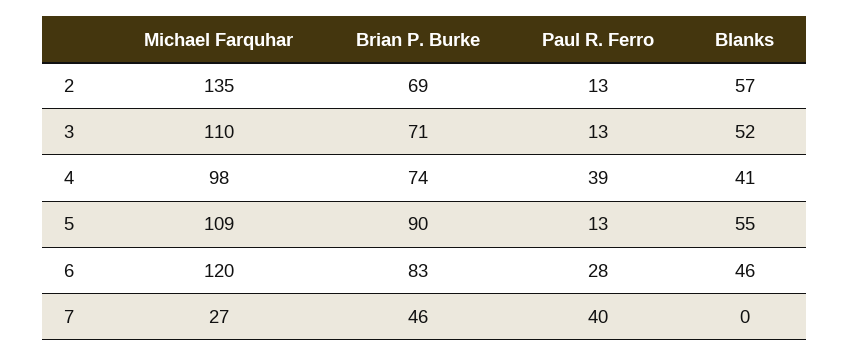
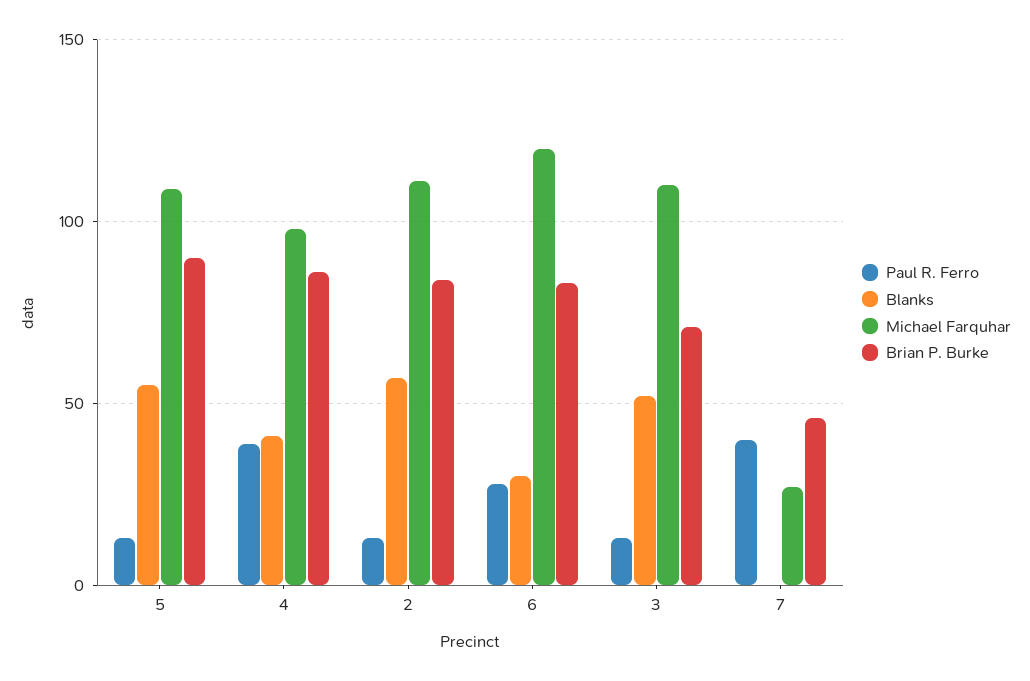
  {
    "Michael Farquhar": {
-     "2": 135,
+     "2": 110,
      "3": 110,
      "4": 98,
      "5": 109,
      "6": 120,
      "7": 27
    },
    "Brian P. Burke": {
-     "2": 69,
+     "2": 85,
      "3": 71,
-     "4": 74,
+     "4": 85,
      "5": 90,
      "6": 83,
      "7": 46
    },
    "Paul R. Ferro": {
      "2": 13,
      "3": 13,
      "4": 39,
      "5": 13,
      "6": 28,
      "7": 40
    },
    "Blanks": {
      "2": 57,
      "3": 52,
      "4": 41,
      "5": 55,
-     "6": 46,
+     "6": 30,
      "7": 0
    }
  }

